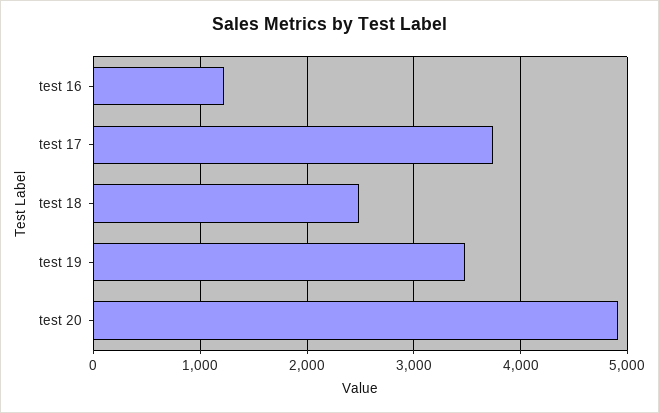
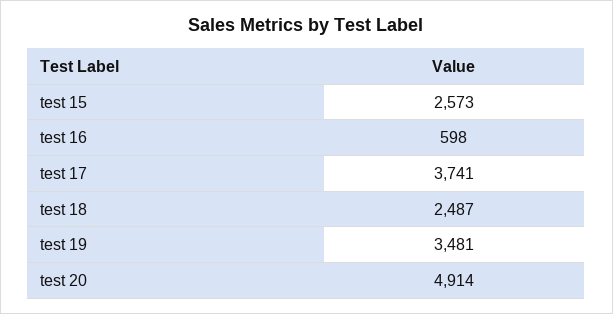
  {
-   "test 16": 1200,
+   "test 16": 598,
    "test 17": 3741,
    "test 18": 2487,
    "test 19": 3481,
-   "test 20": 4914
+   "test 20": 4914,
+   "test 15": 2573
  }

